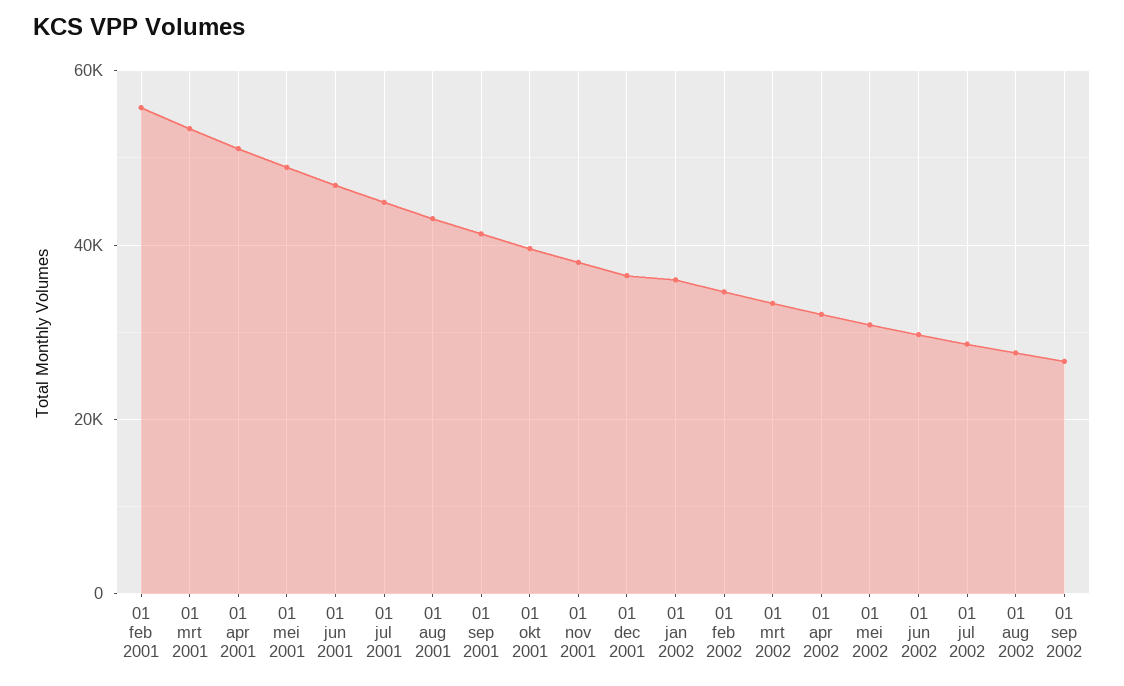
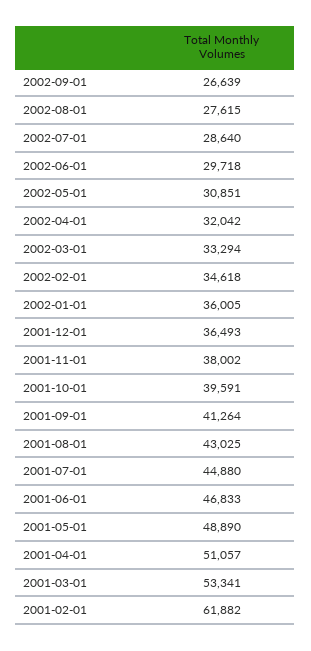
  {
-   "01 feb 2001": 56000,
+   "01 feb 2001": 61882,
    "01 mrt 2001": 53341,
    "01 apr 2001": 51057,
    "01 mei 2001": 48890,
    "01 jun 2001": 46833,
    "01 jul 2001": 44880,
    "01 aug 2001": 43025,
    "01 sep 2001": 41264,
    "01 okt 2001": 39591,
    "01 nov 2001": 38002,
    "01 dec 2001": 36493,
    "01 jan 2002": 36005,
    "01 feb 2002": 34618,
    "01 mrt 2002": 33294,
    "01 apr 2002": 32042,
    "01 mei 2002": 30851,
    "01 jun 2002": 29718,
    "01 jul 2002": 28640,
    "01 aug 2002": 27615,
    "01 sep 2002": 26639
  }

